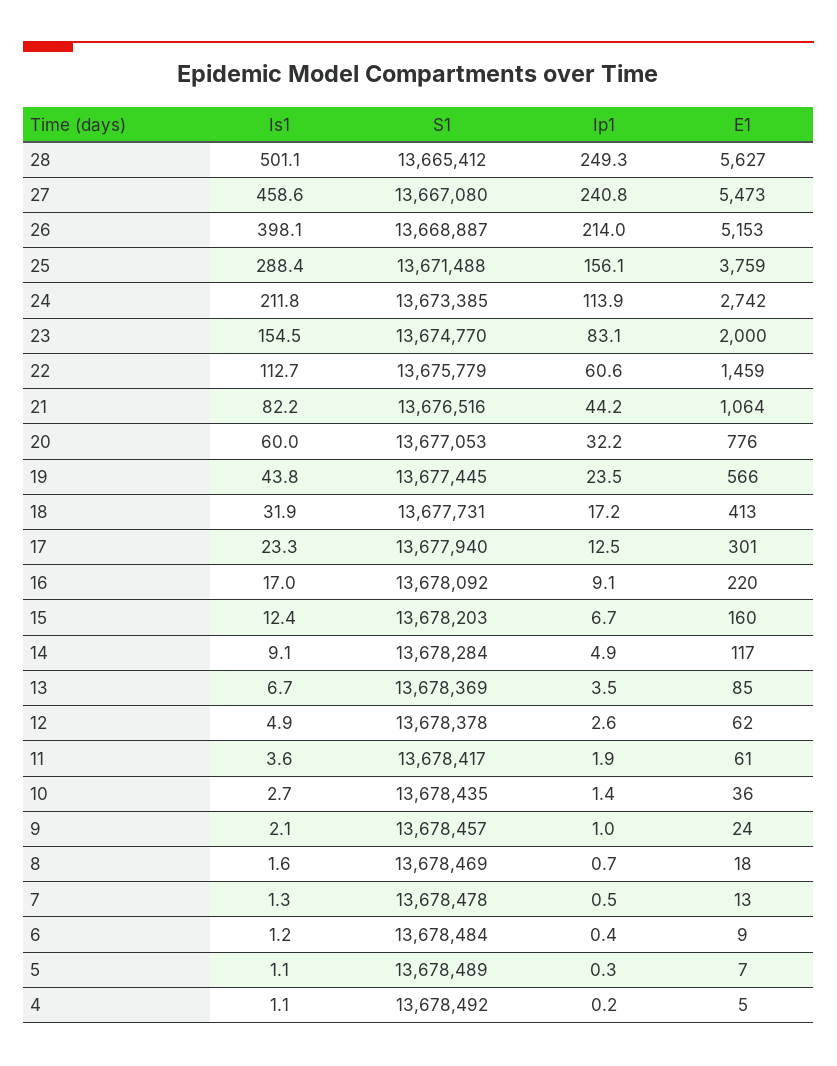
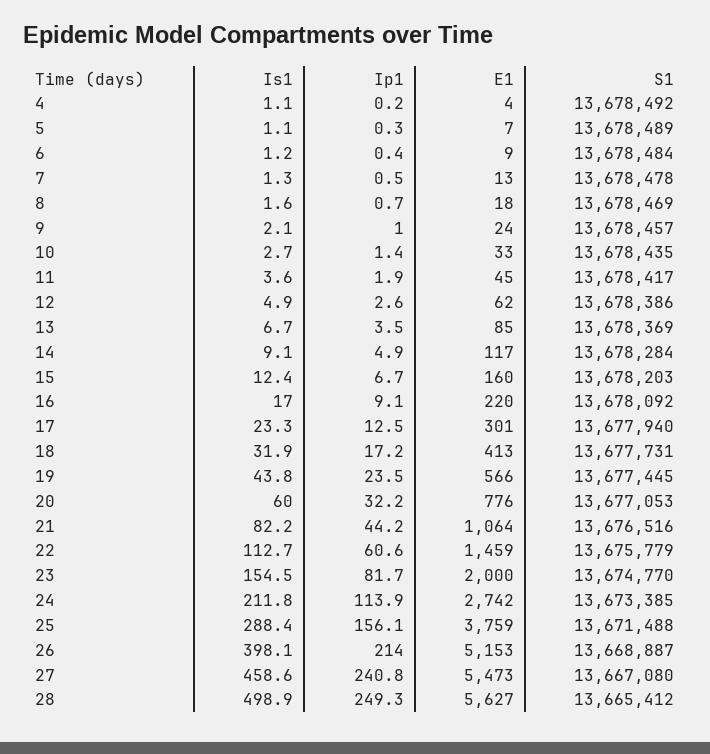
  {
    "Is1": {
-     "28": 501.1,
+     "28": 498.9,
      "27": 458.6,
      "26": 398.1,
      "25": 288.4,
      "24": 211.8,
      "23": 154.5,
      "22": 112.7,
      "21": 82.2,
      "20": 60,
      "19": 43.8,
      "18": 31.9,
      "17": 23.3,
      "16": 17,
      "15": 12.4,
      "14": 9.1,
      "13": 6.7,
      "12": 4.9,
      "11": 3.6,
      "10": 2.7,
      "9": 2.1,
      "8": 1.6,
      "7": 1.3,
      "6": 1.2,
      "5": 1.1,
      "4": 1.1
    },
    "S1": {
      "28": 13665412,
      "27": 13667080,
      "26": 13668887,
      "25": 13671488,
      "24": 13673385,
      "23": 13674770,
      "22": 13675779,
      "21": 13676516,
      "20": 13677053,
      "19": 13677445,
      "18": 13677731,
      "17": 13677940,
      "16": 13678092,
      "15": 13678203,
      "14": 13678284,
      "13": 13678369,
-     "12": 13678378,
+     "12": 13678386,
      "11": 13678417,
      "10": 13678435,
      "9": 13678457,
      "8": 13678469,
      "7": 13678478,
      "6": 13678484,
      "5": 13678489,
      "4": 13678492
    },
    "Ip1": {
      "28": 249.3,
      "27": 240.8,
      "26": 214,
      "25": 156.1,
      "24": 113.9,
-     "23": 83.1,
+     "23": 81.7,
      "22": 60.6,
      "21": 44.2,
      "20": 32.2,
      "19": 23.5,
      "18": 17.2,
      "17": 12.5,
      "16": 9.1,
      "15": 6.7,
      "14": 4.9,
      "13": 3.5,
      "12": 2.6,
      "11": 1.9,
      "10": 1.4,
      "9": 1,
      "8": 0.7,
      "7": 0.5,
      "6": 0.4,
      "5": 0.3,
      "4": 0.2
    },
    "E1": {
      "28": 5627,
      "27": 5473,
      "26": 5153,
      "25": 3759,
      "24": 2742,
      "23": 2000,
      "22": 1459,
      "21": 1064,
      "20": 776,
      "19": 566,
      "18": 413,
      "17": 301,
      "16": 220,
      "15": 160,
      "14": 117,
      "13": 85,
      "12": 62,
-     "11": 61,
+     "11": 45,
-     "10": 36,
+     "10": 33,
      "9": 24,
      "8": 18,
      "7": 13,
      "6": 9,
      "5": 7,
-     "4": 5
+     "4": 4
    }
  }

